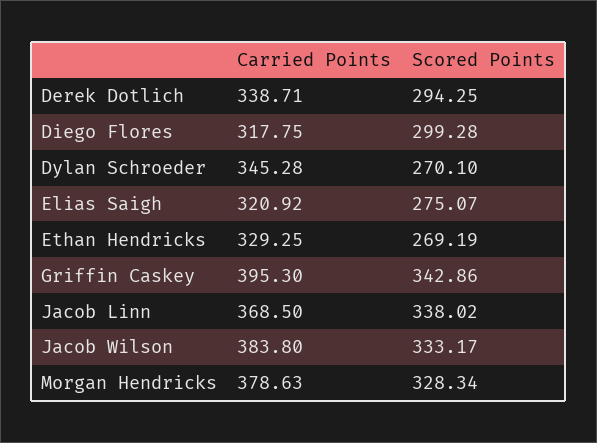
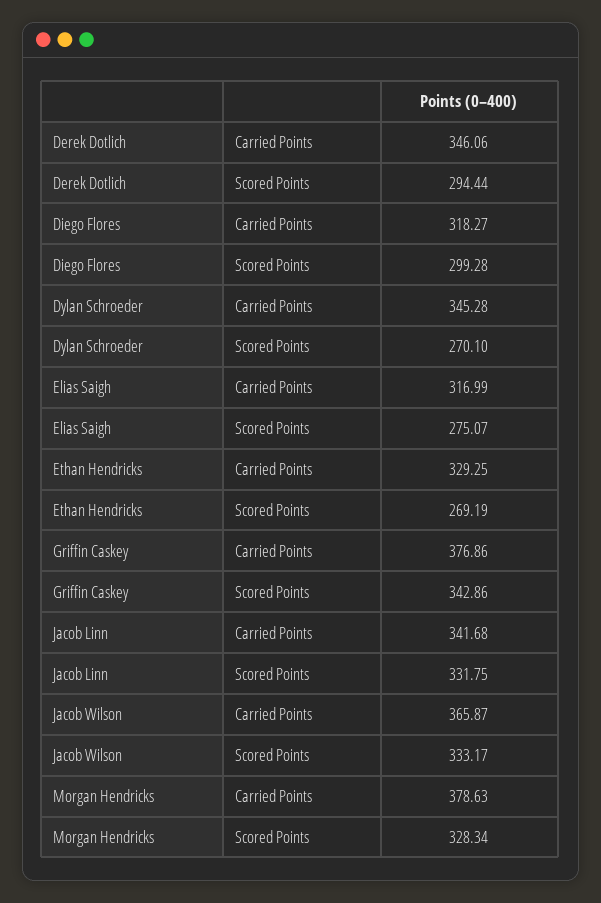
  {
    "Carried Points": {
-     "Derek Dotlich": 338.71,
+     "Derek Dotlich": 346.06,
-     "Diego Flores": 317.75,
+     "Diego Flores": 318.27,
      "Dylan Schroeder": 345.28,
-     "Elias Saigh": 320.92,
+     "Elias Saigh": 316.99,
      "Ethan Hendricks": 329.25,
-     "Griffin Caskey": 395.3,
+     "Griffin Caskey": 376.86,
-     "Jacob Linn": 368.5,
+     "Jacob Linn": 341.68,
-     "Jacob Wilson": 383.8,
+     "Jacob Wilson": 365.87,
      "Morgan Hendricks": 378.63
    },
    "Scored Points": {
-     "Derek Dotlich": 294.25,
+     "Derek Dotlich": 294.44,
      "Diego Flores": 299.28,
      "Dylan Schroeder": 270.1,
      "Elias Saigh": 275.07,
      "Ethan Hendricks": 269.19,
      "Griffin Caskey": 342.86,
-     "Jacob Linn": 338.02,
+     "Jacob Linn": 331.75,
      "Jacob Wilson": 333.17,
      "Morgan Hendricks": 328.34
    }
  }

